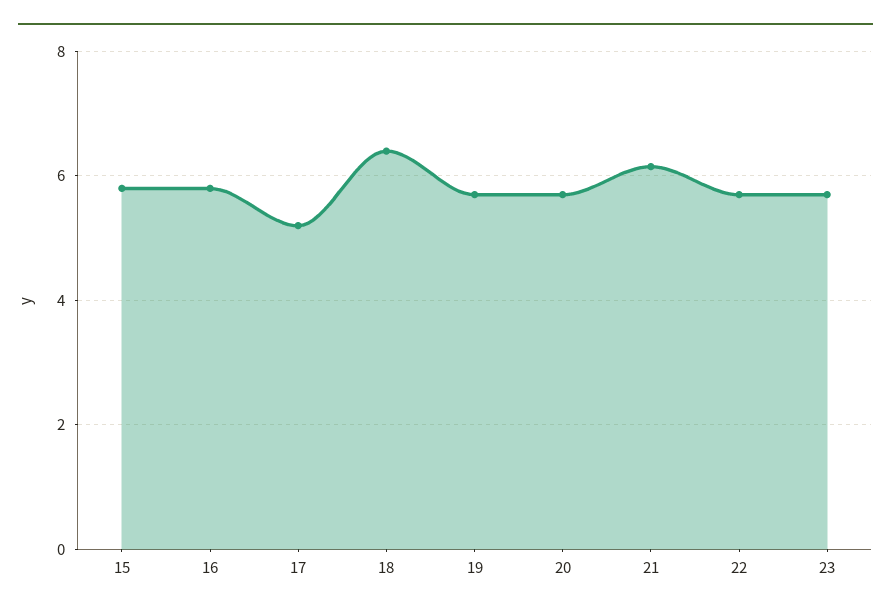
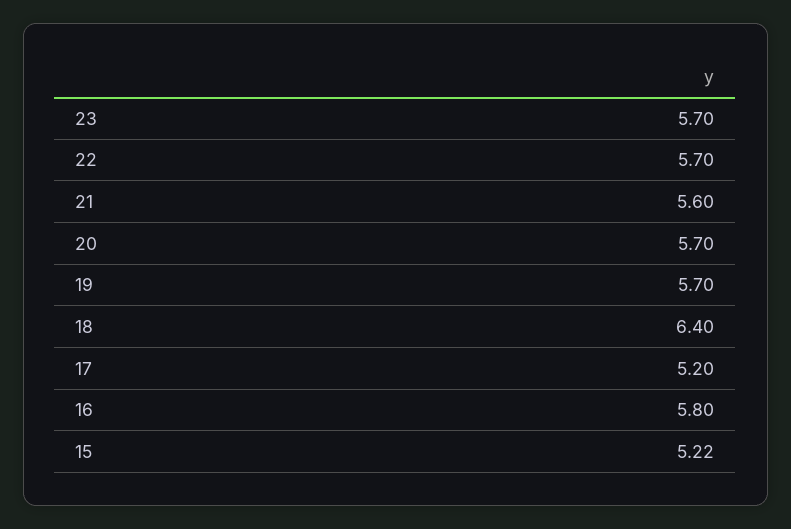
  {
-   "15": 5.8,
+   "15": 5.22,
    "16": 5.8,
    "17": 5.2,
    "18": 6.4,
    "19": 5.7,
    "20": 5.7,
-   "21": 6.2,
+   "21": 5.6,
    "22": 5.7,
    "23": 5.7
  }

